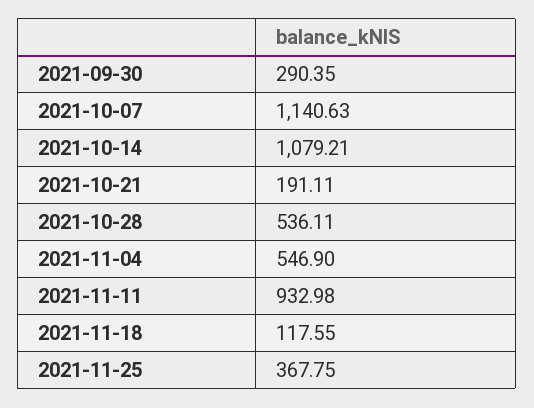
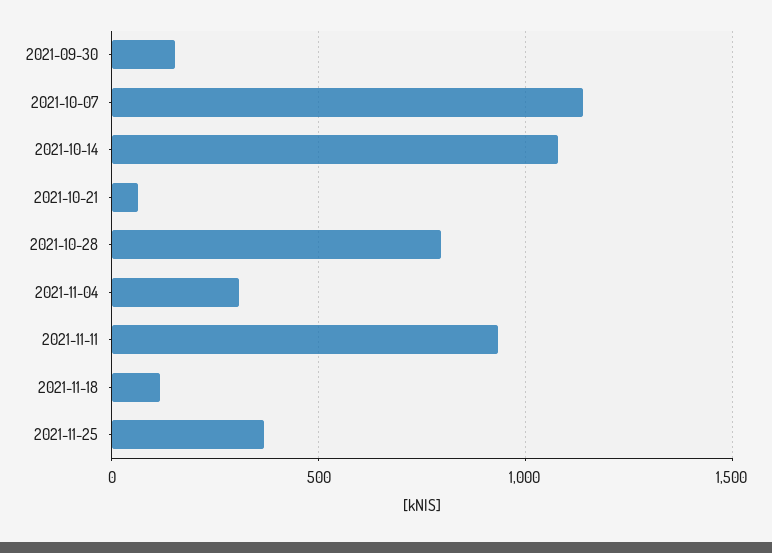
  {
-   "2021-09-30": 290.35,
+   "2021-09-30": 150,
    "2021-10-07": 1140.63,
    "2021-10-14": 1079.21,
-   "2021-10-21": 191.11,
+   "2021-10-21": 50,
-   "2021-10-28": 536.11,
+   "2021-10-28": 800,
-   "2021-11-04": 546.9,
+   "2021-11-04": 300,
    "2021-11-11": 932.98,
    "2021-11-18": 117.55,
    "2021-11-25": 367.75
  }

